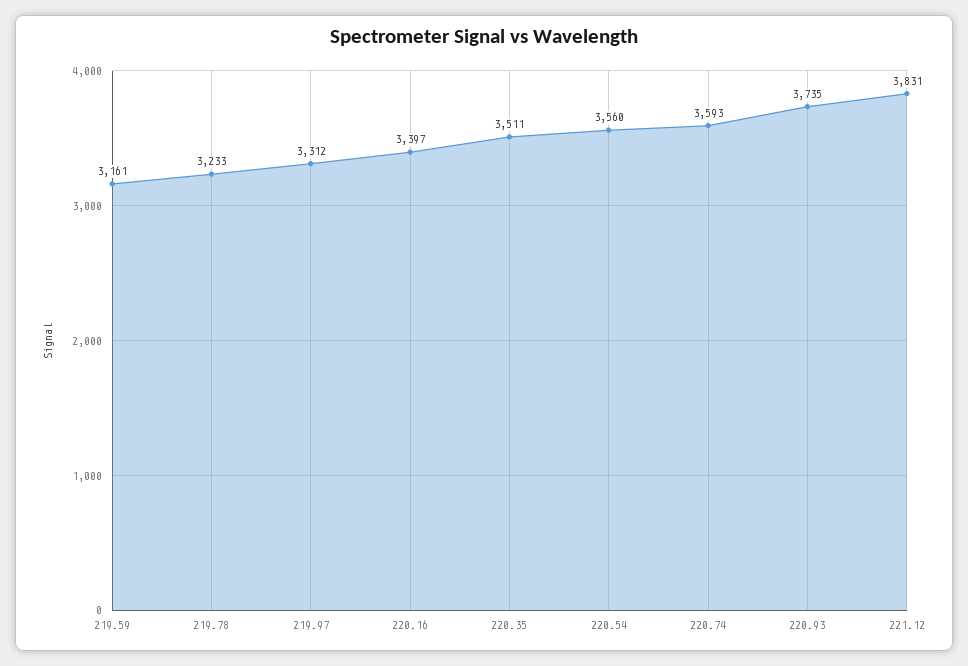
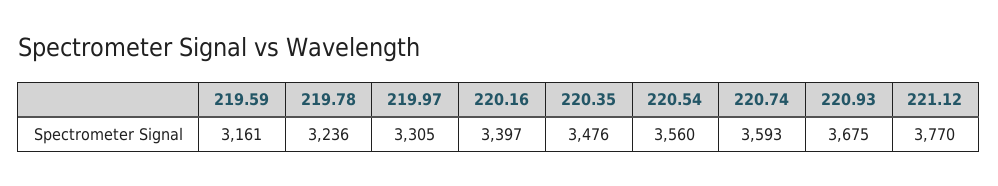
  {
    "219.59": 3161,
-   "219.78": 3233,
+   "219.78": 3236,
-   "219.97": 3312,
+   "219.97": 3305,
    "220.16": 3397,
-   "220.35": 3511,
+   "220.35": 3476,
    "220.54": 3560,
    "220.74": 3593,
-   "220.93": 3735,
+   "220.93": 3675,
-   "221.12": 3831
+   "221.12": 3770
  }

